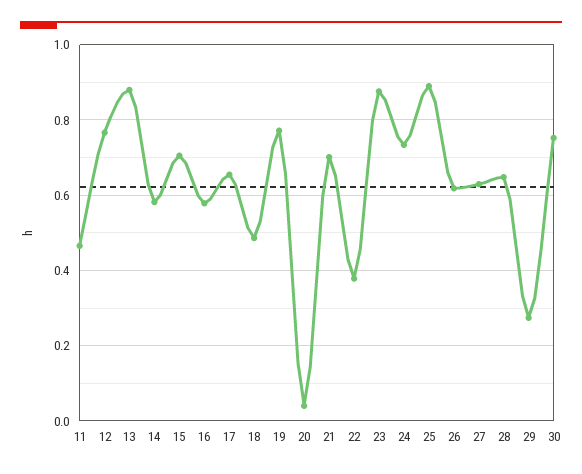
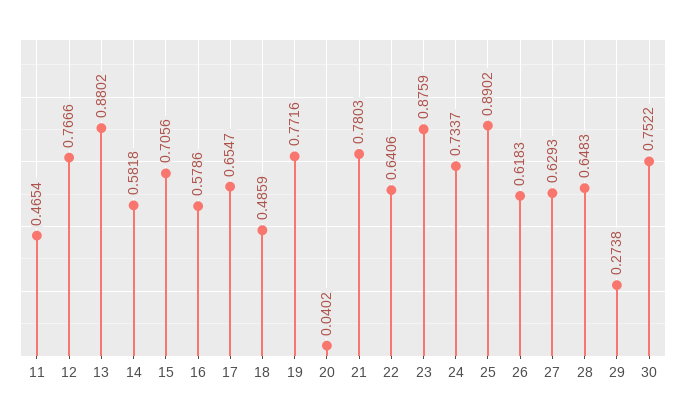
  {
    "11": 0.4654,
    "12": 0.7666,
    "13": 0.8802,
    "14": 0.5818,
    "15": 0.7056,
    "16": 0.5786,
    "17": 0.6547,
    "18": 0.4859,
    "19": 0.7716,
    "20": 0.0402,
-   "21": 0.7,
+   "21": 0.7803,
-   "22": 0.38,
+   "22": 0.6406,
    "23": 0.8759,
    "24": 0.7337,
    "25": 0.8902,
    "26": 0.6183,
    "27": 0.6293,
    "28": 0.6483,
    "29": 0.2738,
    "30": 0.7522
  }

